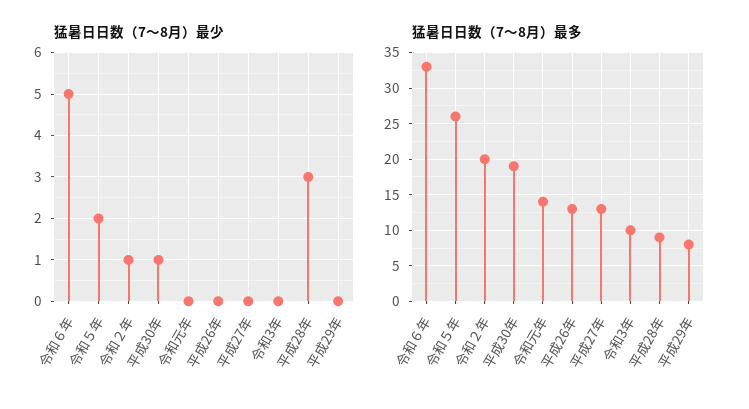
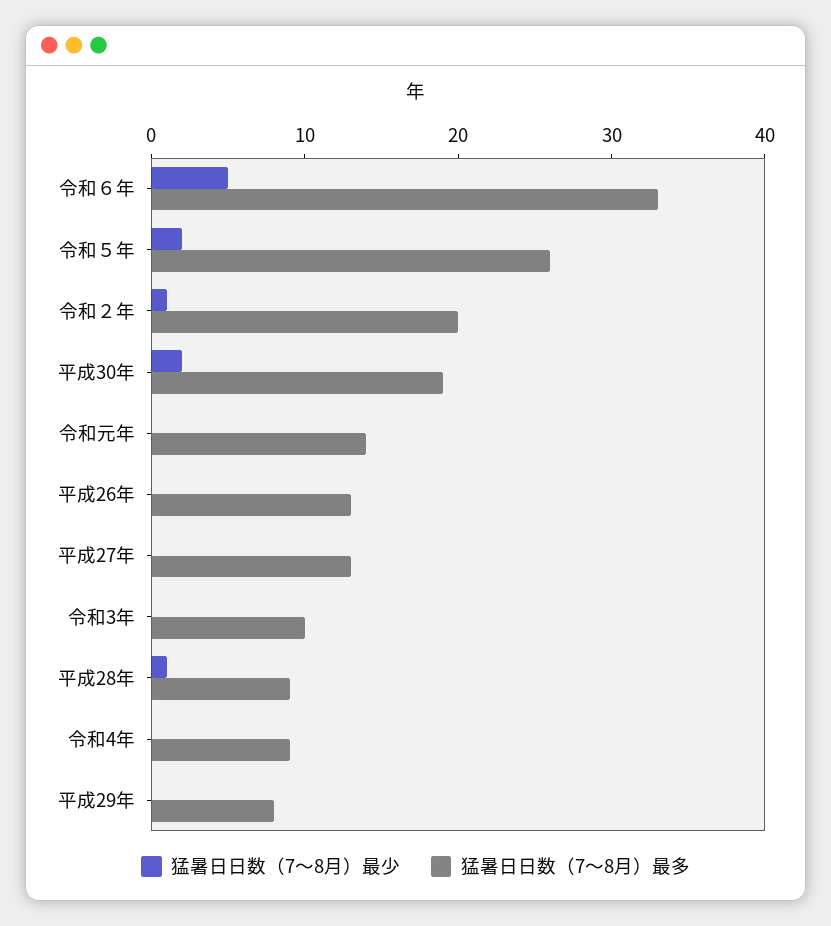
  {
    "猛暑日日数（7～8月）最少": {
      "令和６年": 5,
      "令和５年": 2,
      "令和２年": 1,
-     "平成30年": 1,
+     "平成30年": 2,
      "令和元年": 0,
      "平成26年": 0,
      "平成27年": 0,
      "令和3年": 0,
-     "平成28年": 3,
+     "平成28年": 1,
-     "平成29年": 0
+     "平成29年": 0,
+     "令和4年": 0
    },
    "猛暑日日数（7～8月）最多": {
      "令和６年": 33,
      "令和５年": 26,
      "令和２年": 20,
      "平成30年": 19,
      "令和元年": 14,
      "平成26年": 13,
      "平成27年": 13,
      "令和3年": 10,
      "平成28年": 9,
-     "平成29年": 8
+     "平成29年": 8,
+     "令和4年": 9
    }
  }

